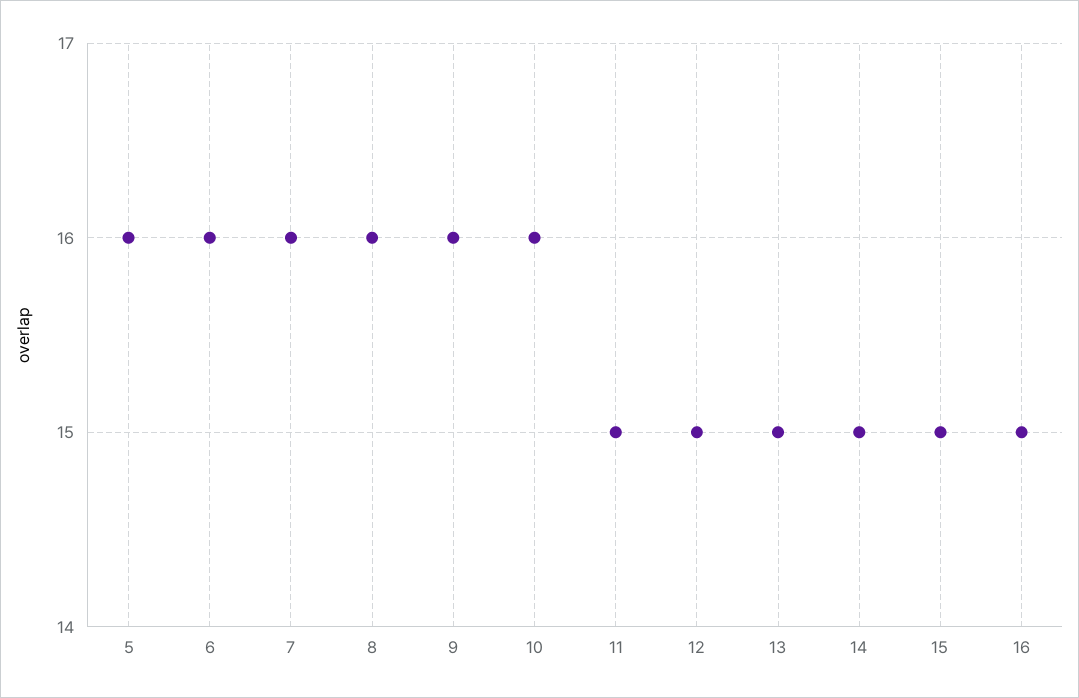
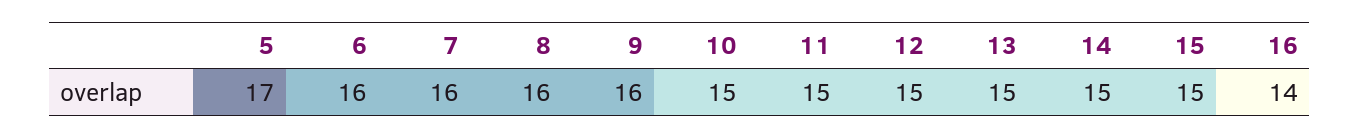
  {
-   "5": 16,
+   "5": 17,
    "6": 16,
    "7": 16,
    "8": 16,
    "9": 16,
-   "10": 16,
+   "10": 15,
    "11": 15,
    "12": 15,
    "13": 15,
    "14": 15,
    "15": 15,
-   "16": 15
+   "16": 14
  }

